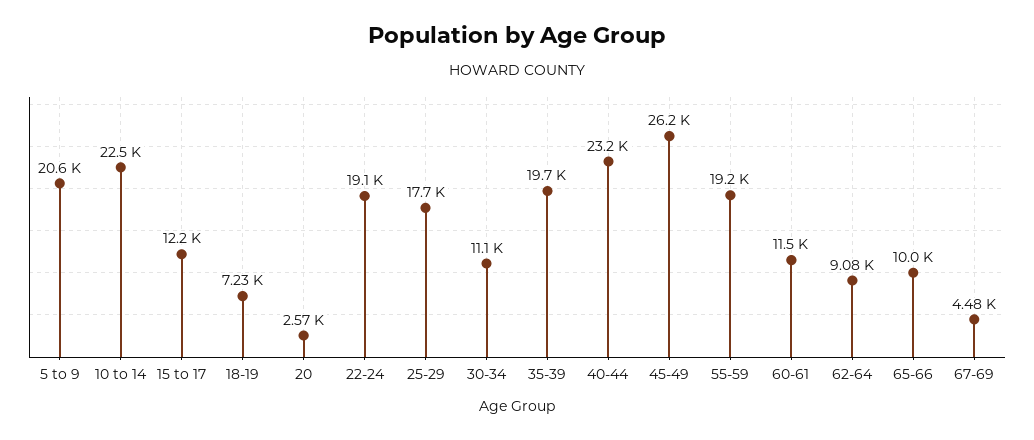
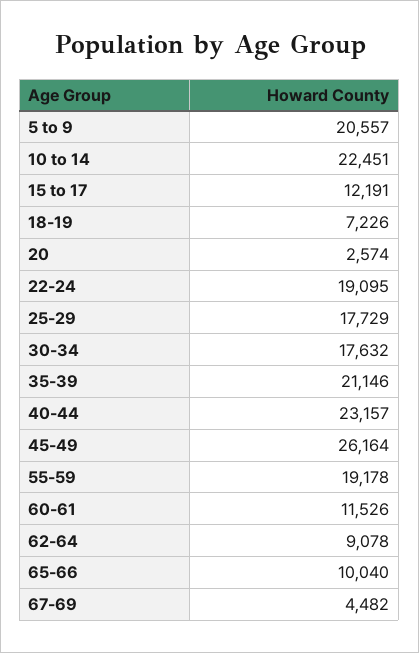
  {
    "5 to 9": 20557,
    "10 to 14": 22451,
    "15 to 17": 12191,
    "18-19": 7226,
    "20": 2574,
    "22-24": 19095,
    "25-29": 17729,
-   "30-34": 11100,
+   "30-34": 17632,
-   "35-39": 19700,
+   "35-39": 21146,
    "40-44": 23157,
    "45-49": 26164,
    "55-59": 19178,
    "60-61": 11526,
    "62-64": 9078,
    "65-66": 10040,
    "67-69": 4482
  }

